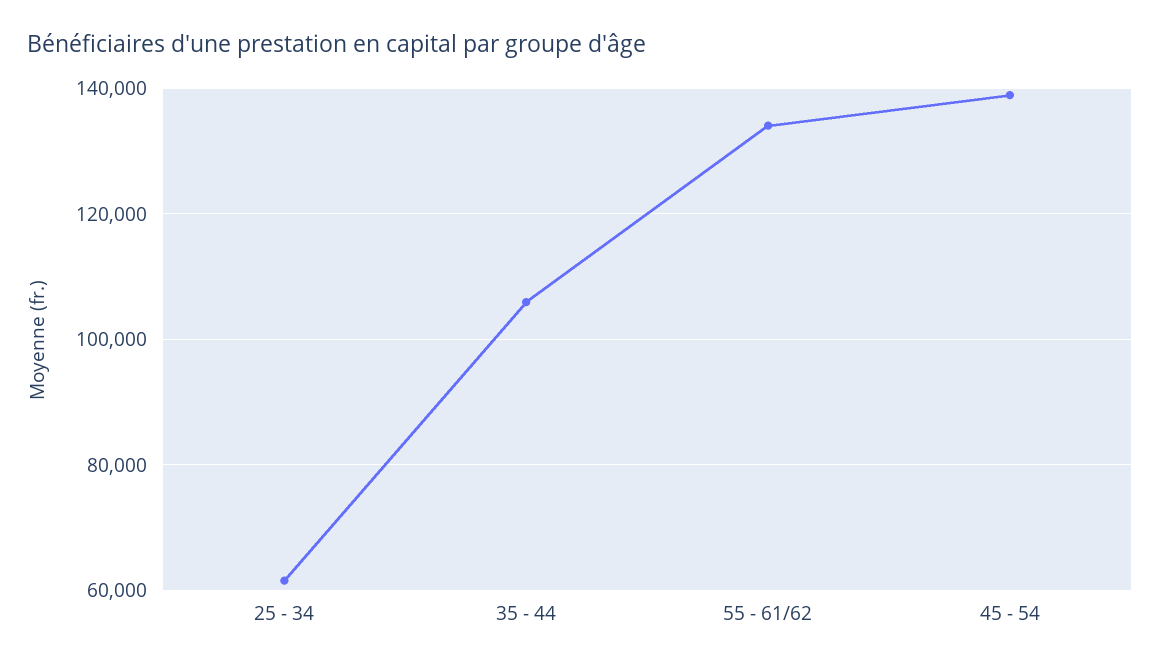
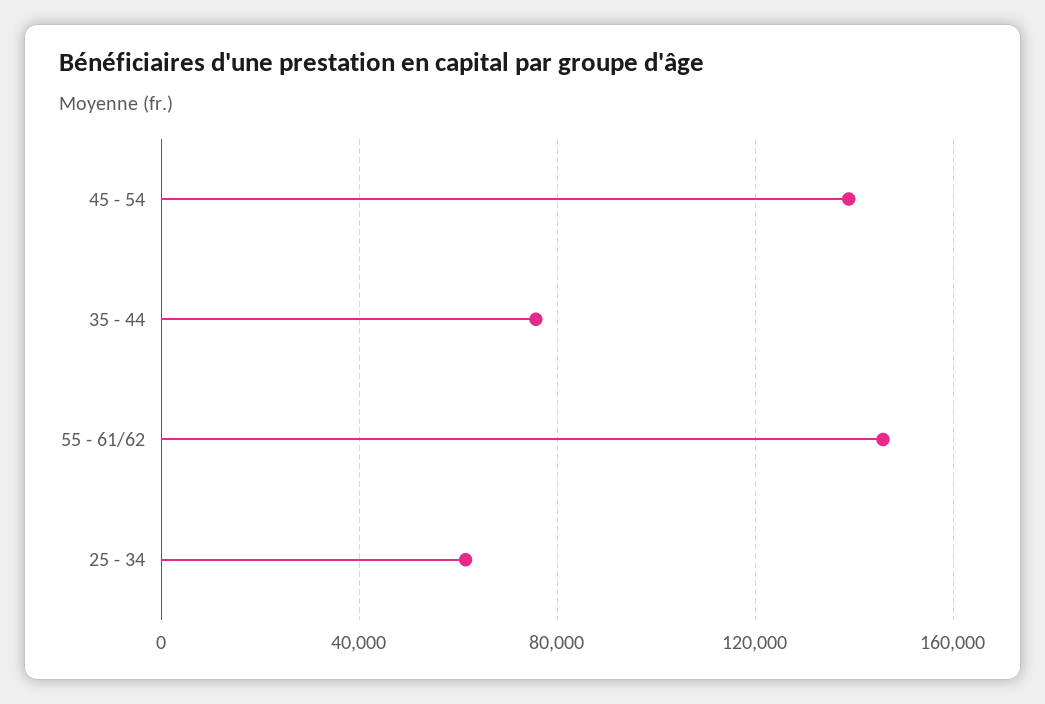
  {
    "25 - 34": 62000,
-   "35 - 44": 106000,
+   "35 - 44": 75000,
-   "55 - 61/62": 134000,
+   "55 - 61/62": 145000,
    "45 - 54": 138000
  }

